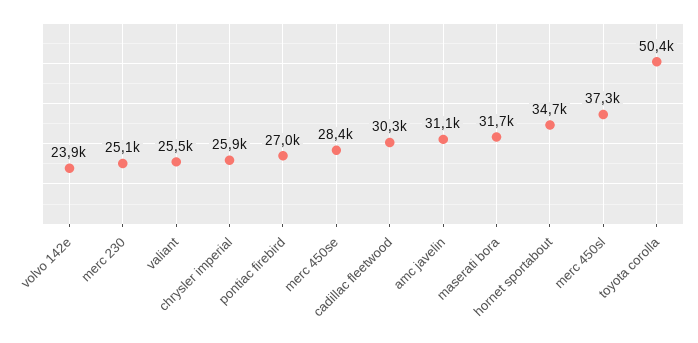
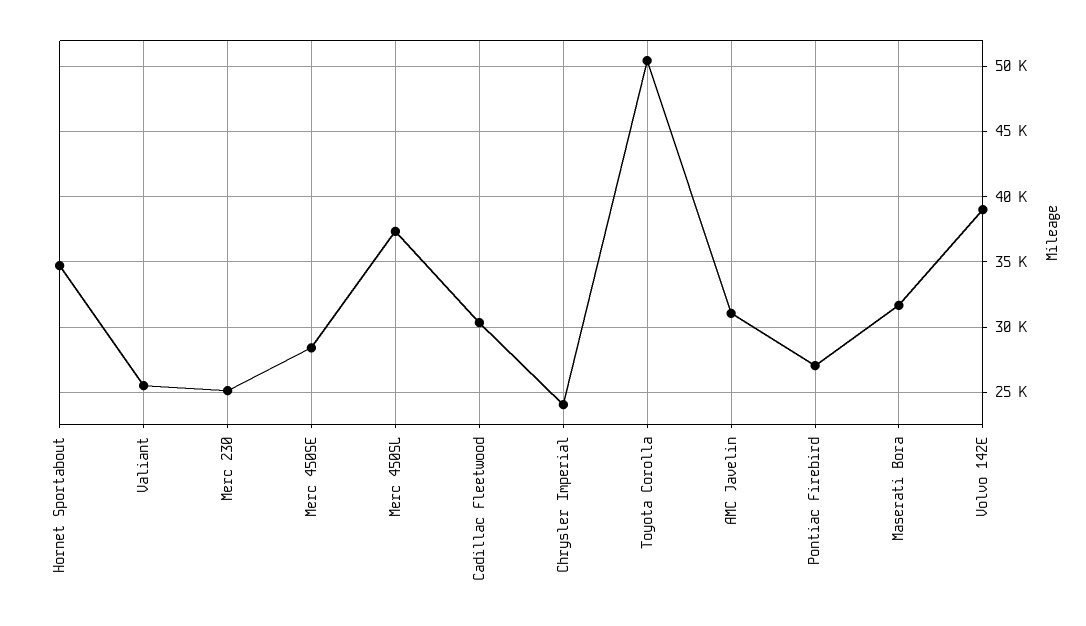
  {
-   "volvo 142e": 23900,
+   "volvo 142e": 39000,
    "merc 230": 25100,
    "valiant": 25500,
-   "chrysler imperial": 25900,
+   "chrysler imperial": 24000,
    "pontiac firebird": 27000,
    "merc 450se": 28400,
    "cadillac fleetwood": 30300,
    "amc javelin": 31100,
    "maserati bora": 31700,
    "hornet sportabout": 34700,
    "merc 450sl": 37300,
    "toyota corolla": 50400
  }

